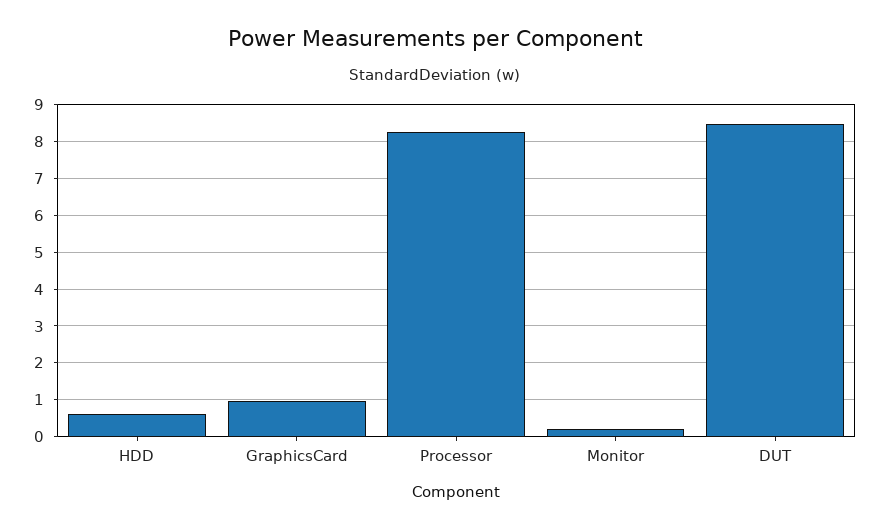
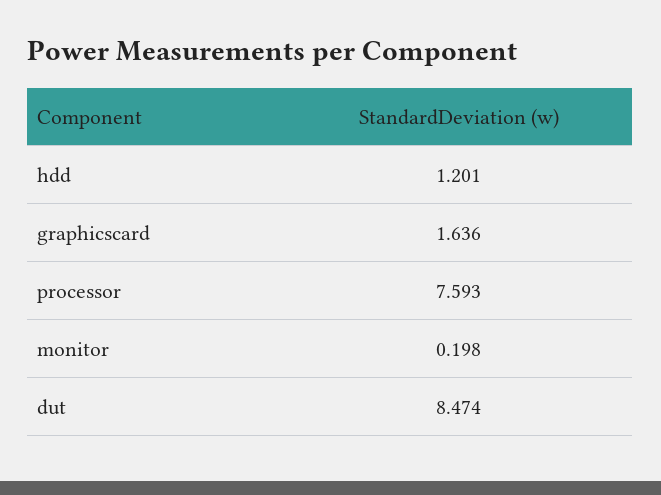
  {
-   "HDD": 0.6,
+   "HDD": 1.201,
-   "GraphicsCard": 1,
+   "GraphicsCard": 1.636,
-   "Processor": 8.2,
+   "Processor": 7.593,
    "Monitor": 0.198,
    "DUT": 8.474
  }

